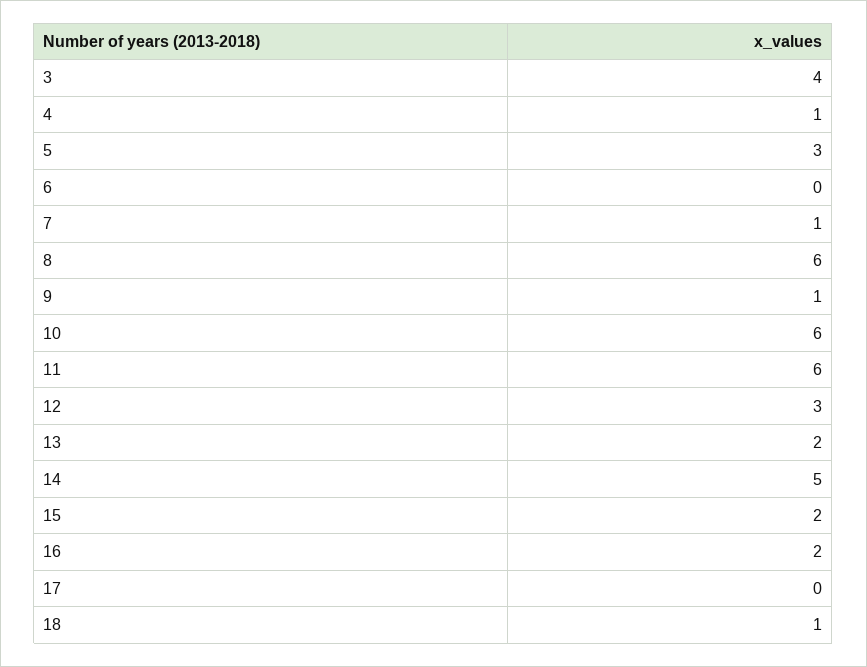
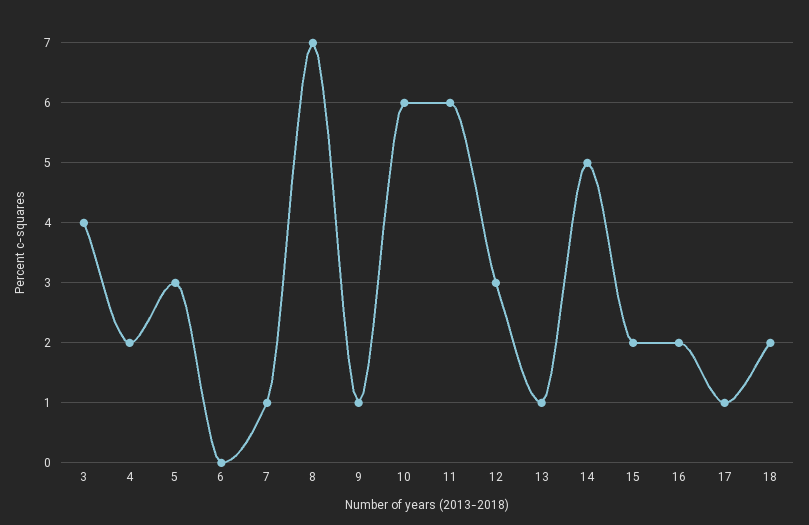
  {
    "3": 4,
-   "4": 1,
+   "4": 2,
    "5": 3,
    "6": 0,
    "7": 1,
-   "8": 6,
+   "8": 7,
    "9": 1,
    "10": 6,
    "11": 6,
    "12": 3,
-   "13": 2,
+   "13": 1,
    "14": 5,
    "15": 2,
    "16": 2,
-   "17": 0,
+   "17": 1,
-   "18": 1
+   "18": 2
  }

